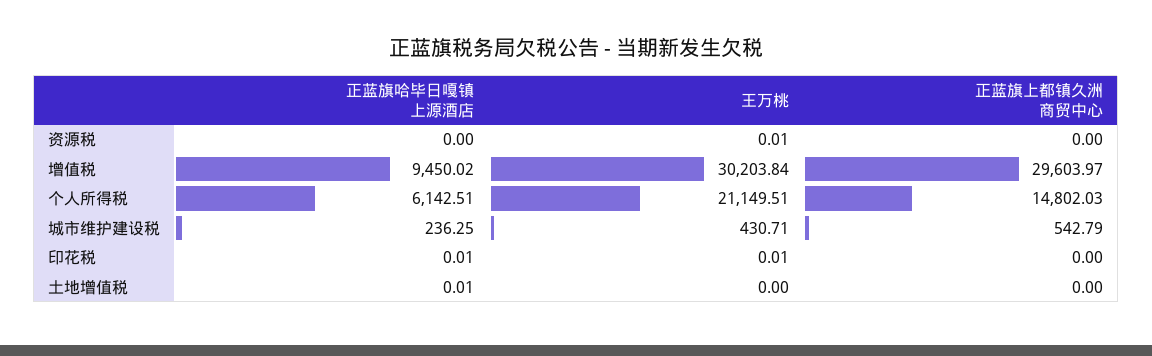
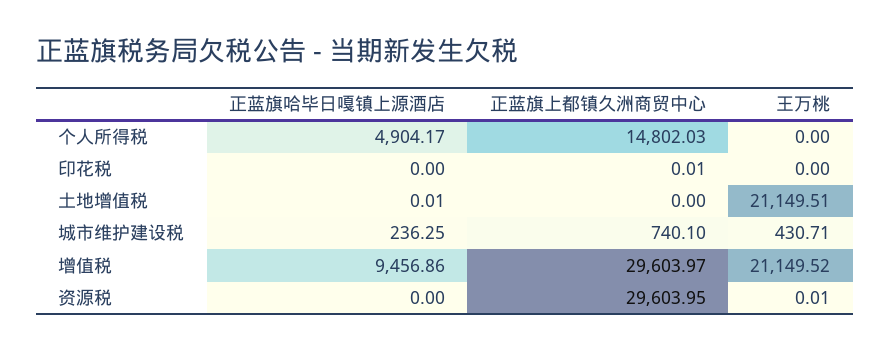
  {
    "正蓝旗哈毕日嘎镇上源酒店": {
      "资源税": 0,
-     "增值税": 9450.02,
+     "增值税": 9456.86,
-     "个人所得税": 6142.51,
+     "个人所得税": 4904.17,
      "城市维护建设税": 236.25,
-     "印花税": 0.01,
+     "印花税": 0,
      "土地增值税": 0.01
    },
    "王万桃": {
      "资源税": 0.01,
-     "增值税": 30203.84,
+     "增值税": 21149.52,
-     "个人所得税": 21149.51,
+     "个人所得税": 0,
      "城市维护建设税": 430.71,
-     "印花税": 0.01,
+     "印花税": 0,
-     "土地增值税": 0
+     "土地增值税": 21149.51
    },
    "正蓝旗上都镇久洲商贸中心": {
-     "资源税": 0,
+     "资源税": 29603.95,
      "增值税": 29603.97,
      "个人所得税": 14802.03,
-     "城市维护建设税": 542.79,
+     "城市维护建设税": 740.1,
-     "印花税": 0,
+     "印花税": 0.01,
      "土地增值税": 0
    }
  }

